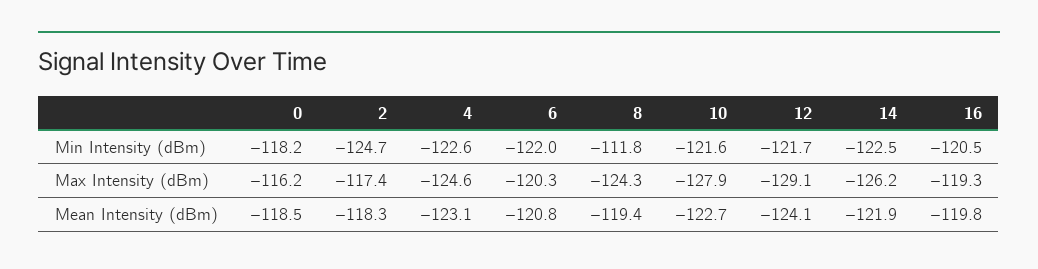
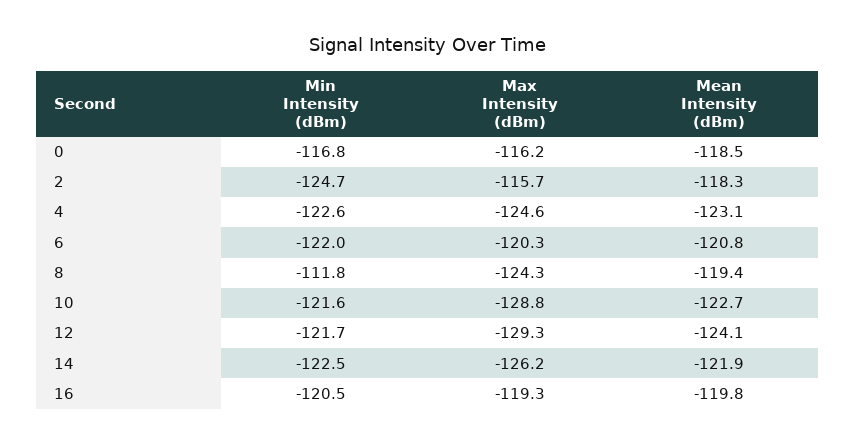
  {
    "0": {
-     "Min Intensity (dBm)": -118.2,
+     "Min Intensity (dBm)": -116.8,
      "Max Intensity (dBm)": -116.2,
      "Mean Intensity (dBm)": -118.5
    },
    "2": {
      "Min Intensity (dBm)": -124.7,
-     "Max Intensity (dBm)": -117.4,
+     "Max Intensity (dBm)": -115.7,
      "Mean Intensity (dBm)": -118.3
    },
    "4": {
      "Min Intensity (dBm)": -122.6,
      "Max Intensity (dBm)": -124.6,
      "Mean Intensity (dBm)": -123.1
    },
    "6": {
      "Min Intensity (dBm)": -122,
      "Max Intensity (dBm)": -120.3,
      "Mean Intensity (dBm)": -120.8
    },
    "8": {
      "Min Intensity (dBm)": -111.8,
      "Max Intensity (dBm)": -124.3,
      "Mean Intensity (dBm)": -119.4
    },
    "10": {
      "Min Intensity (dBm)": -121.6,
-     "Max Intensity (dBm)": -127.9,
+     "Max Intensity (dBm)": -128.8,
      "Mean Intensity (dBm)": -122.7
    },
    "12": {
      "Min Intensity (dBm)": -121.7,
-     "Max Intensity (dBm)": -129.1,
+     "Max Intensity (dBm)": -129.3,
      "Mean Intensity (dBm)": -124.1
    },
    "14": {
      "Min Intensity (dBm)": -122.5,
      "Max Intensity (dBm)": -126.2,
      "Mean Intensity (dBm)": -121.9
    },
    "16": {
      "Min Intensity (dBm)": -120.5,
      "Max Intensity (dBm)": -119.3,
      "Mean Intensity (dBm)": -119.8
    }
  }

